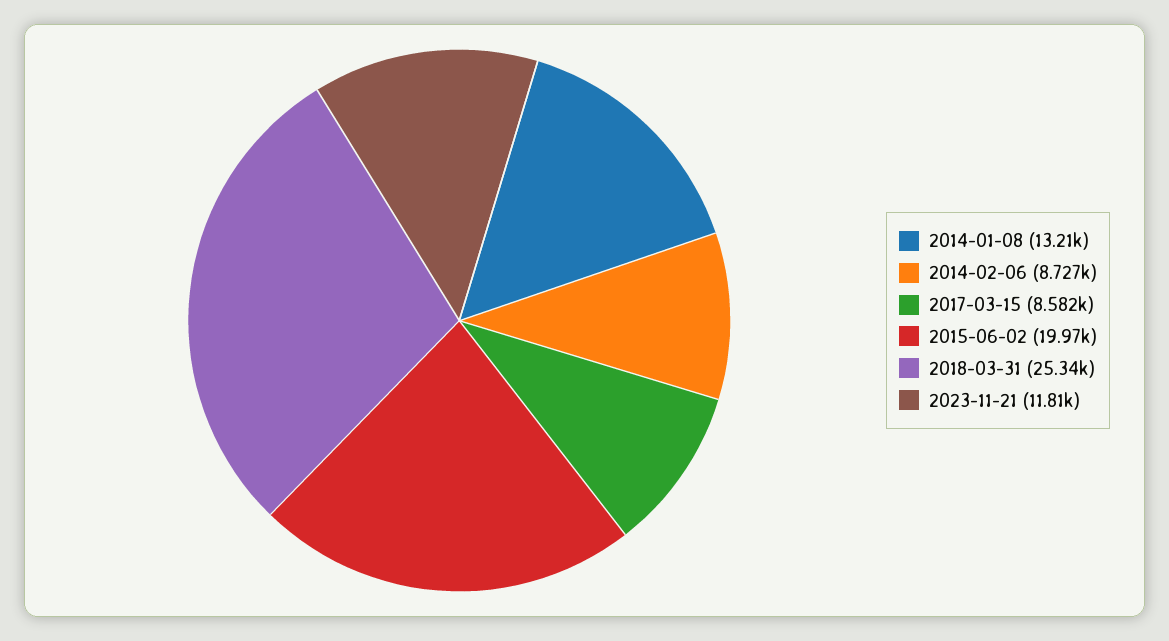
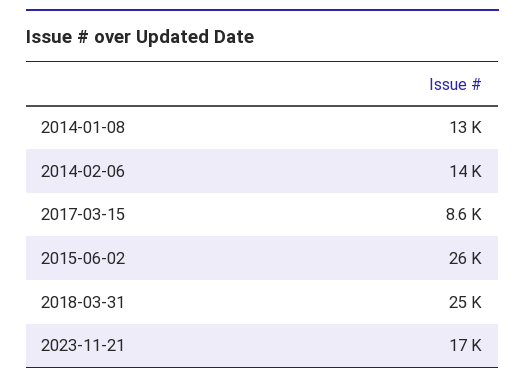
  {
    "2014-01-08": 13210,
-   "2014-02-06": 8727,
+   "2014-02-06": 14000,
    "2017-03-15": 8582,
-   "2015-06-02": 19970,
+   "2015-06-02": 26000,
    "2018-03-31": 25340,
-   "2023-11-21": 11810
+   "2023-11-21": 17000
  }

